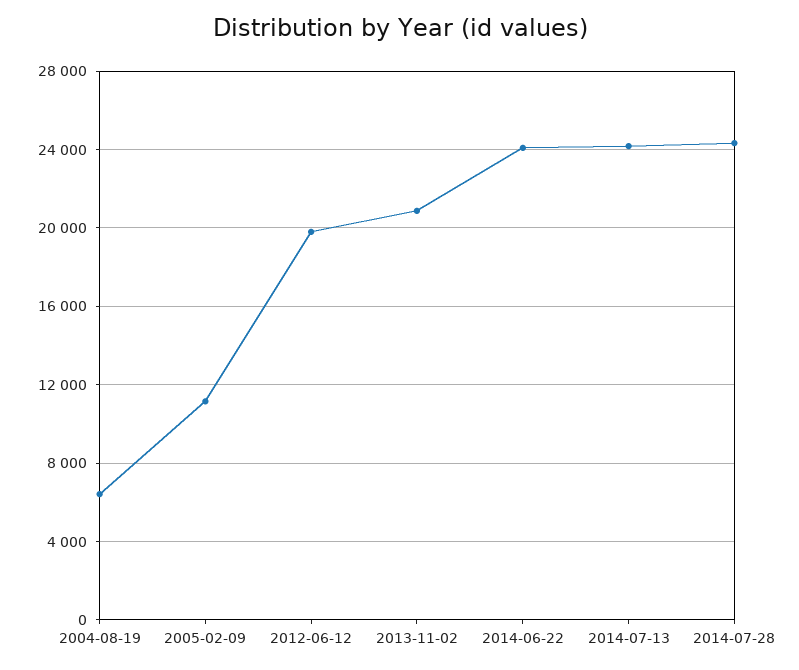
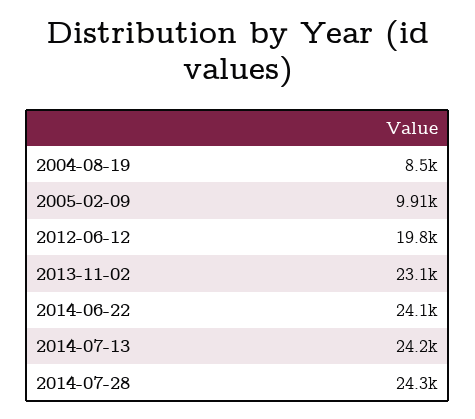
  {
-   "2004-08-19": 6500,
+   "2004-08-19": 8500,
-   "2005-02-09": 11000,
+   "2005-02-09": 9910,
    "2012-06-12": 19800,
-   "2013-11-02": 21000,
+   "2013-11-02": 23100,
    "2014-06-22": 24100,
    "2014-07-13": 24200,
    "2014-07-28": 24300
  }

